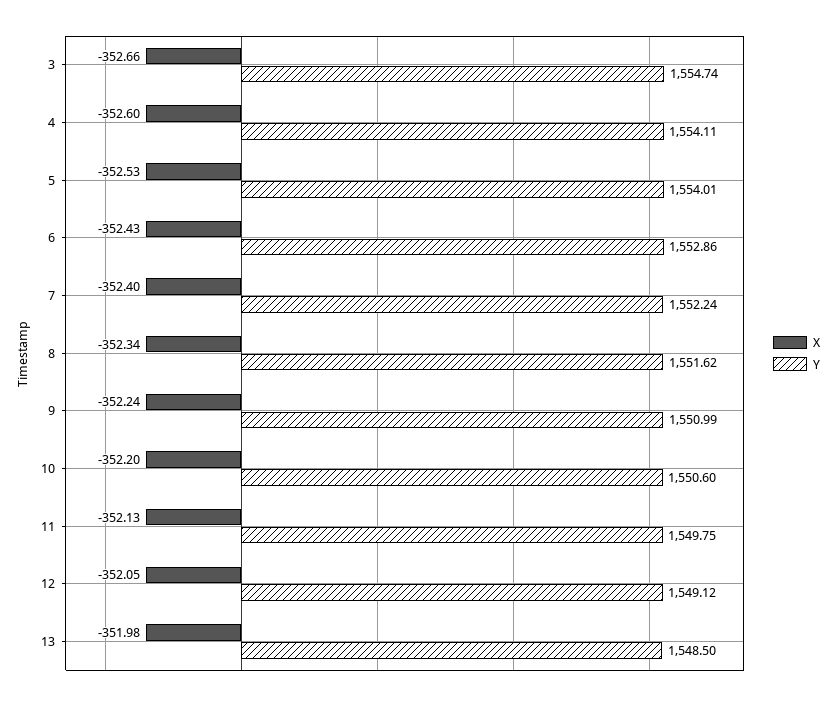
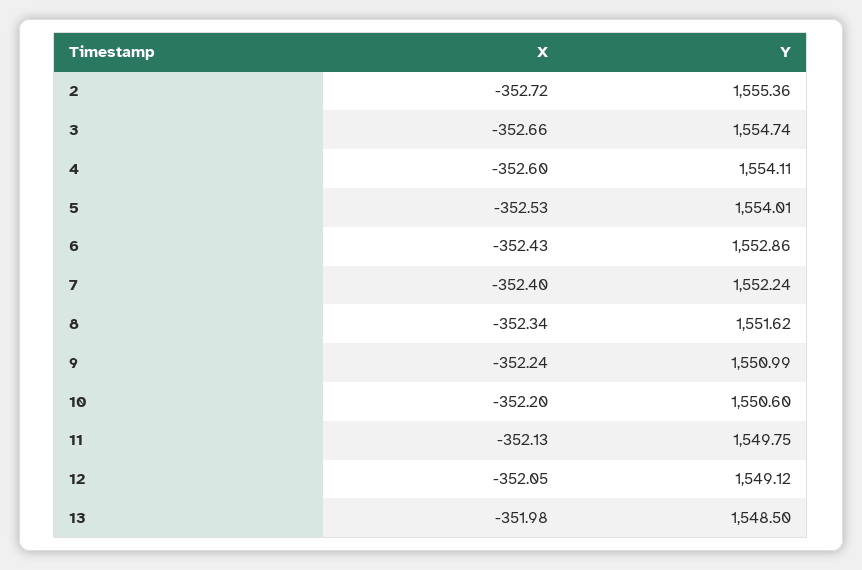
  {
    "X": {
      "3": -352.66,
      "4": -352.6,
      "5": -352.53,
      "6": -352.43,
      "7": -352.4,
      "8": -352.34,
      "9": -352.24,
      "10": -352.2,
      "11": -352.13,
      "12": -352.05,
-     "13": -351.98
+     "13": -351.98,
+     "2": -352.72
    },
    "Y": {
      "3": 1554.74,
      "4": 1554.11,
      "5": 1554.01,
      "6": 1552.86,
      "7": 1552.24,
      "8": 1551.62,
      "9": 1550.99,
      "10": 1550.6,
      "11": 1549.75,
      "12": 1549.12,
-     "13": 1548.5
+     "13": 1548.5,
+     "2": 1555.36
    }
  }

